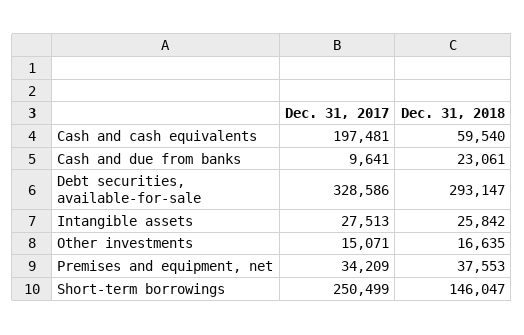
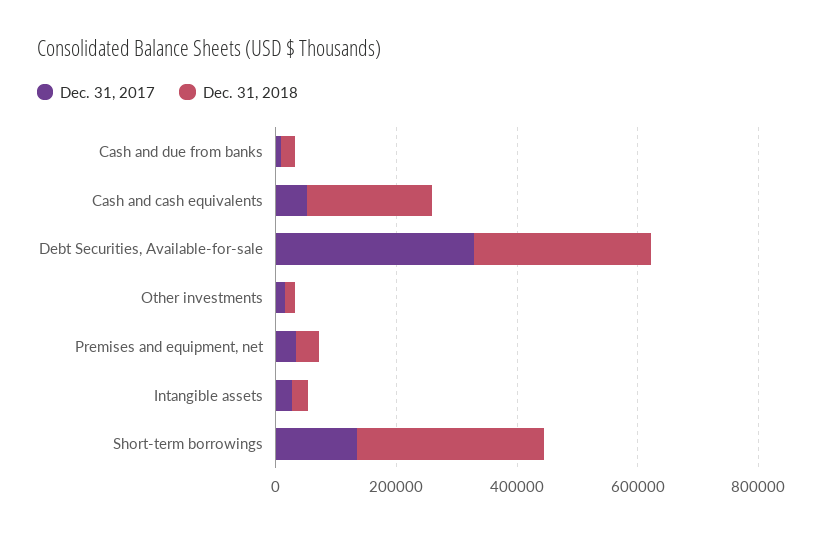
  {
    "Dec. 31, 2017": {
-     "Cash and cash equivalents": 197481,
+     "Cash and cash equivalents": 50000,
      "Cash and due from banks": 9641,
      "Debt securities, available-for-sale": 328586,
      "Intangible assets": 27513,
      "Other investments": 15071,
      "Premises and equipment, net": 34209,
-     "Short-term borrowings": 250499
+     "Short-term borrowings": 150000
    },
    "Dec. 31, 2018": {
-     "Cash and cash equivalents": 59540,
+     "Cash and cash equivalents": 200000,
      "Cash and due from banks": 23061,
      "Debt securities, available-for-sale": 293147,
      "Intangible assets": 25842,
      "Other investments": 16635,
      "Premises and equipment, net": 37553,
-     "Short-term borrowings": 146047
+     "Short-term borrowings": 300000
    }
  }

